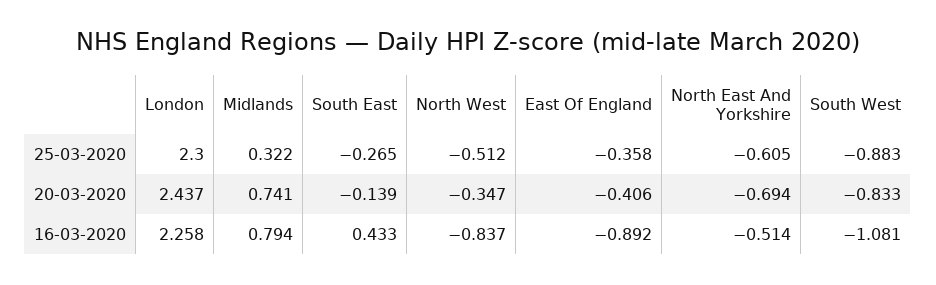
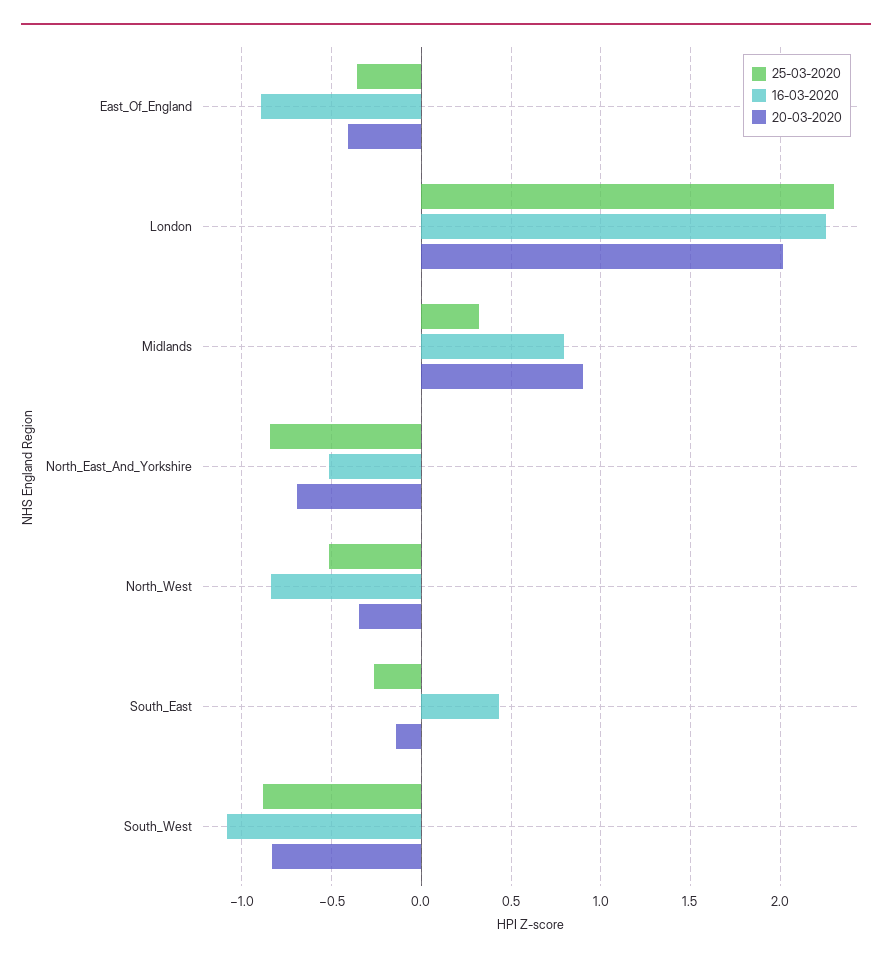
  {
    "25-03-2020": {
      "London": 2.3,
      "Midlands": 0.322,
      "South East": -0.265,
      "North West": -0.512,
      "East Of England": -0.358,
-     "North East And Yorkshire": -0.605,
+     "North East And Yorkshire": -0.85,
      "South West": -0.883
    },
    "20-03-2020": {
-     "London": 2.437,
+     "London": 2,
-     "Midlands": 0.741,
+     "Midlands": 0.9,
      "South East": -0.139,
      "North West": -0.347,
      "East Of England": -0.406,
      "North East And Yorkshire": -0.694,
      "South West": -0.833
    },
    "16-03-2020": {
      "London": 2.258,
      "Midlands": 0.794,
      "South East": 0.433,
      "North West": -0.837,
      "East Of England": -0.892,
      "North East And Yorkshire": -0.514,
      "South West": -1.081
    }
  }

